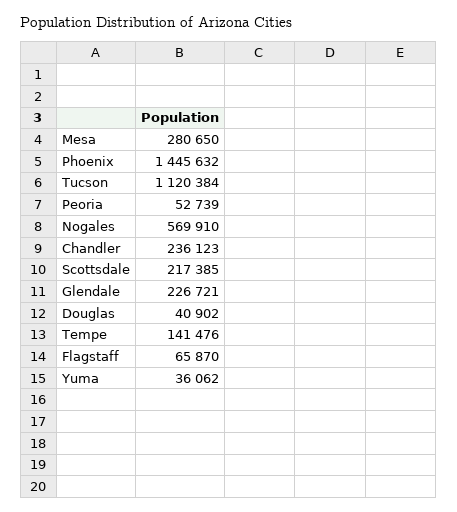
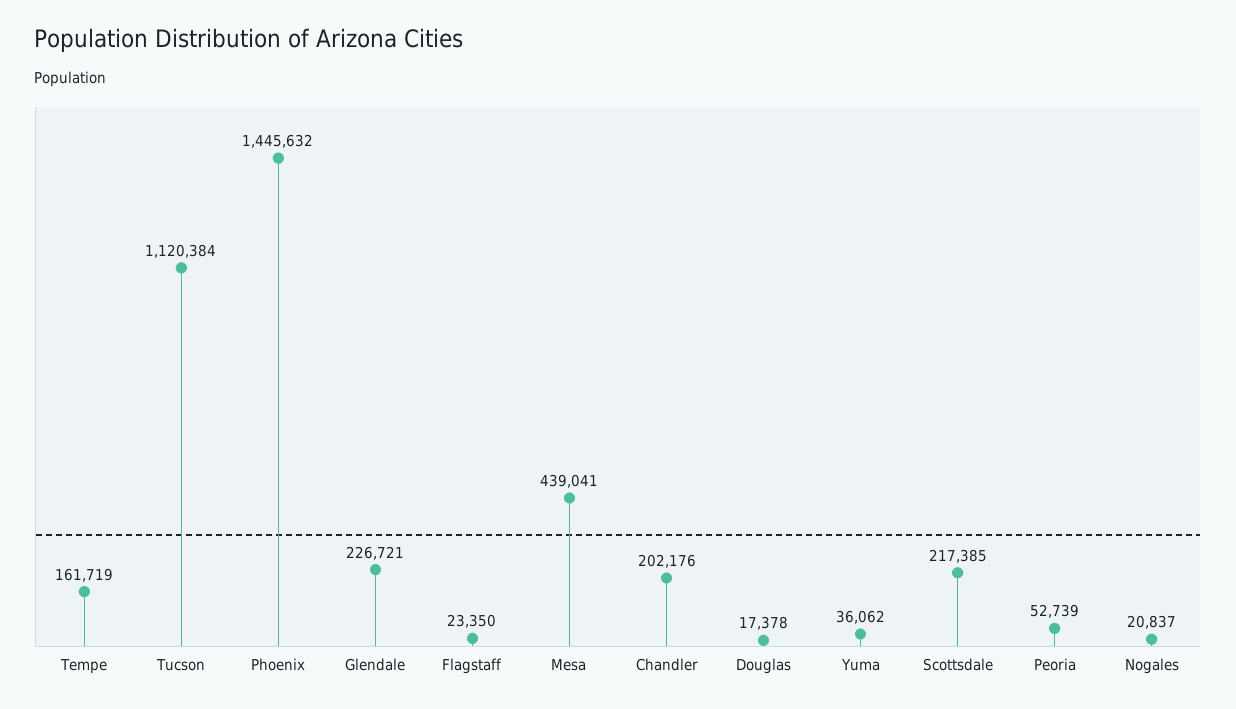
  {
-   "Mesa": 280650,
+   "Mesa": 439041,
    "Phoenix": 1445632,
    "Tucson": 1120384,
    "Peoria": 52739,
-   "Nogales": 569910,
+   "Nogales": 20837,
-   "Chandler": 236123,
+   "Chandler": 202176,
    "Scottsdale": 217385,
    "Glendale": 226721,
-   "Douglas": 40902,
+   "Douglas": 17378,
-   "Tempe": 141476,
+   "Tempe": 161719,
-   "Flagstaff": 65870,
+   "Flagstaff": 23350,
    "Yuma": 36062
  }

